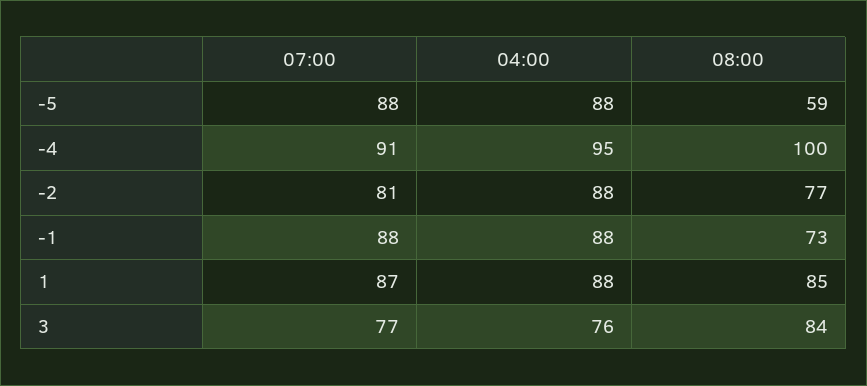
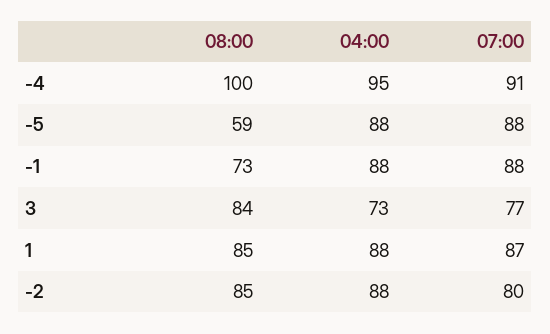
  {
    "07:00": {
      "-5": 88,
      "-4": 91,
-     "-2": 81,
+     "-2": 80,
      "-1": 88,
      "1": 87,
      "3": 77
    },
    "04:00": {
      "-5": 88,
      "-4": 95,
      "-2": 88,
      "-1": 88,
      "1": 88,
-     "3": 76
+     "3": 73
    },
    "08:00": {
      "-5": 59,
      "-4": 100,
-     "-2": 77,
+     "-2": 85,
      "-1": 73,
      "1": 85,
      "3": 84
    }
  }

